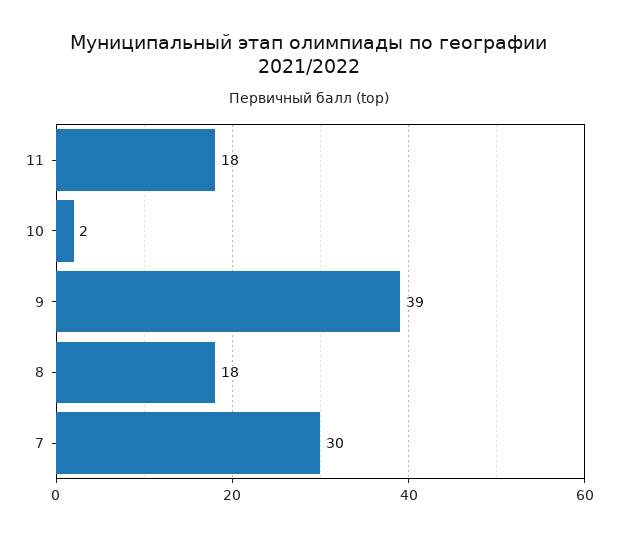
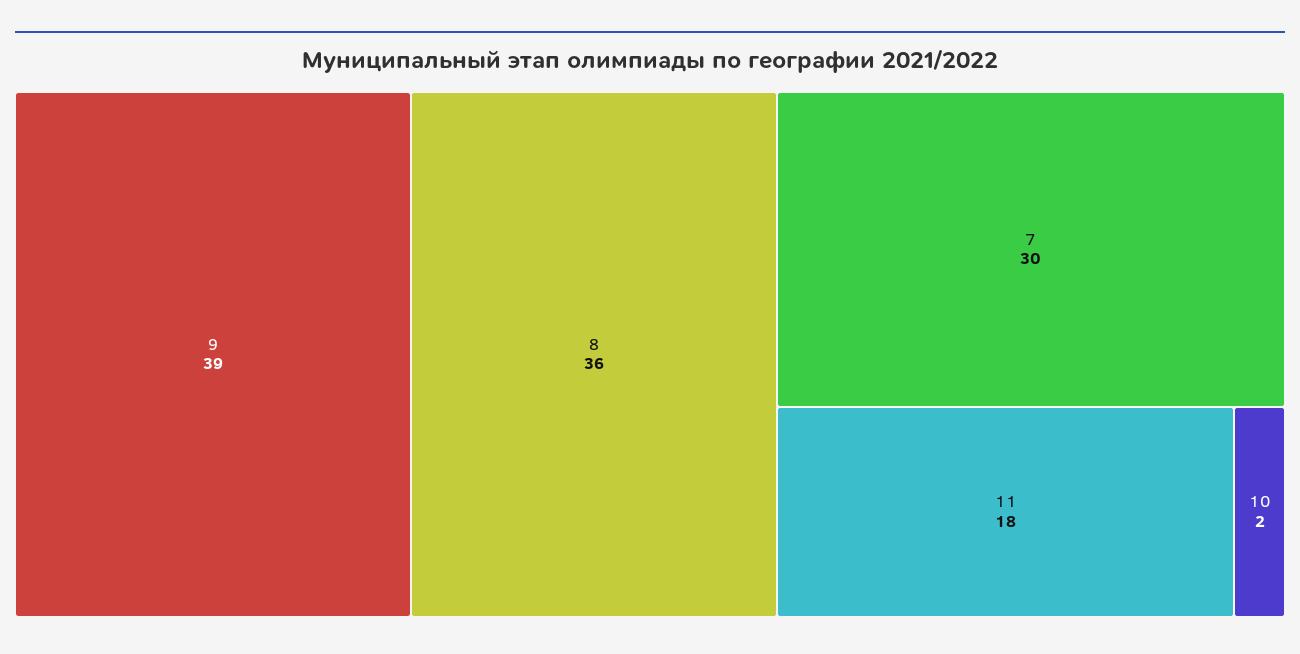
  {
    "11": 18,
    "10": 2,
    "9": 39,
-   "8": 18,
+   "8": 36,
    "7": 30
  }

